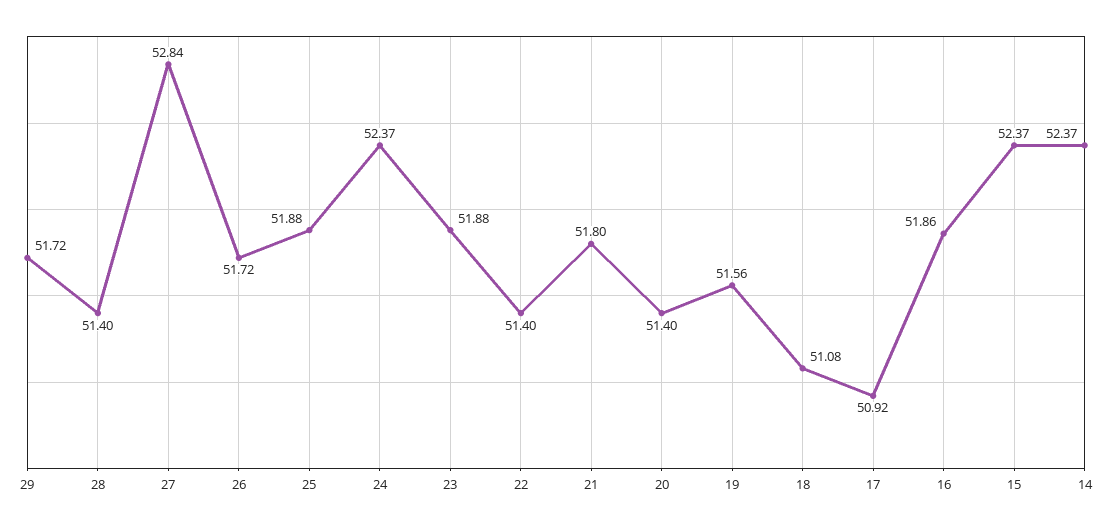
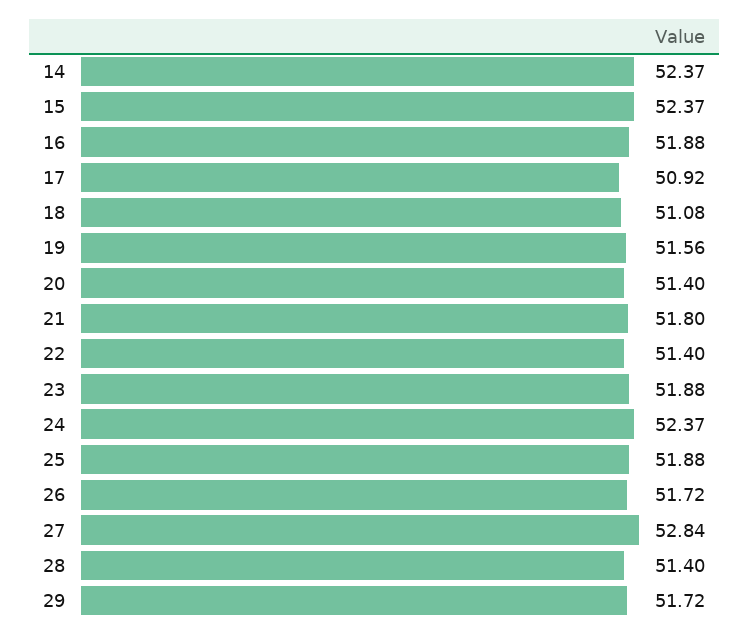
  {
    "29": 51.72,
    "28": 51.4,
    "27": 52.84,
    "26": 51.72,
    "25": 51.88,
    "24": 52.37,
    "23": 51.88,
    "22": 51.4,
    "21": 51.8,
    "20": 51.4,
    "19": 51.56,
    "18": 51.08,
    "17": 50.92,
-   "16": 51.86,
+   "16": 51.88,
    "15": 52.37,
    "14": 52.37
  }

